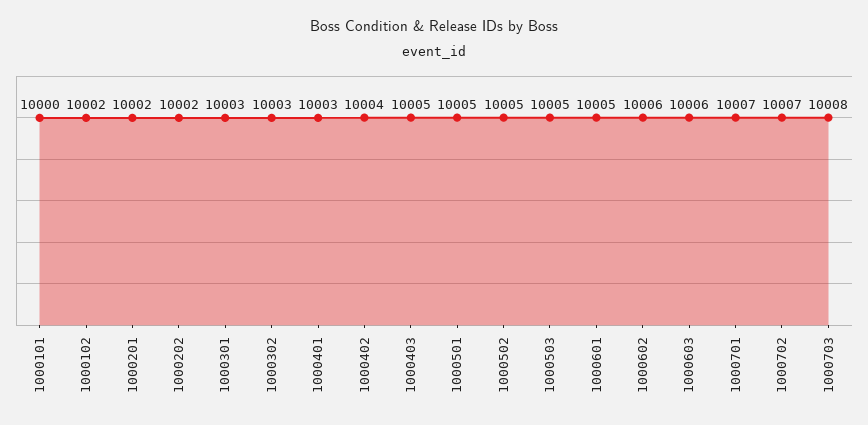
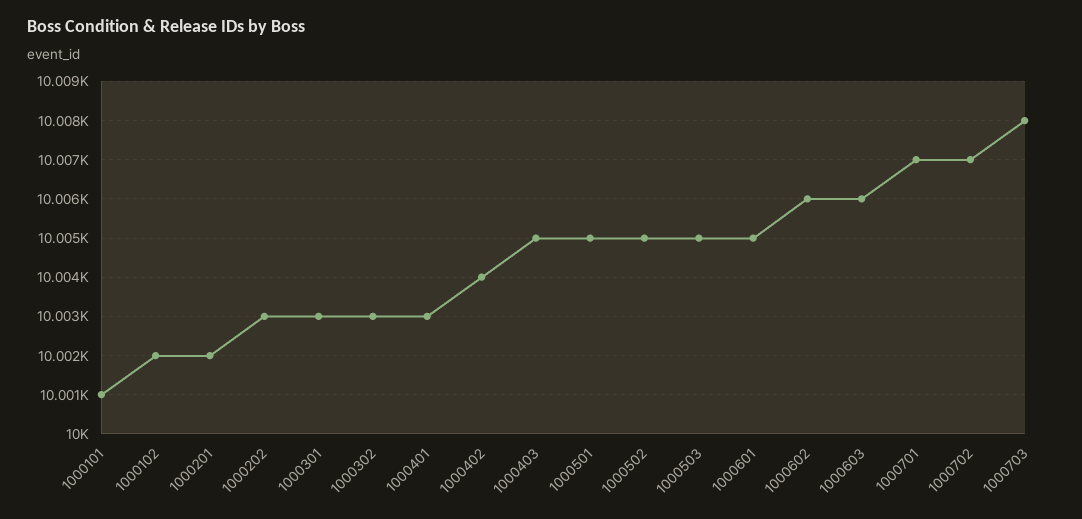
  {
-   "1000101": 10000,
+   "1000101": 10001,
    "1000102": 10002,
    "1000201": 10002,
-   "1000202": 10002,
+   "1000202": 10003,
    "1000301": 10003,
    "1000302": 10003,
    "1000401": 10003,
    "1000402": 10004,
    "1000403": 10005,
    "1000501": 10005,
    "1000502": 10005,
    "1000503": 10005,
    "1000601": 10005,
    "1000602": 10006,
    "1000603": 10006,
    "1000701": 10007,
    "1000702": 10007,
    "1000703": 10008
  }

